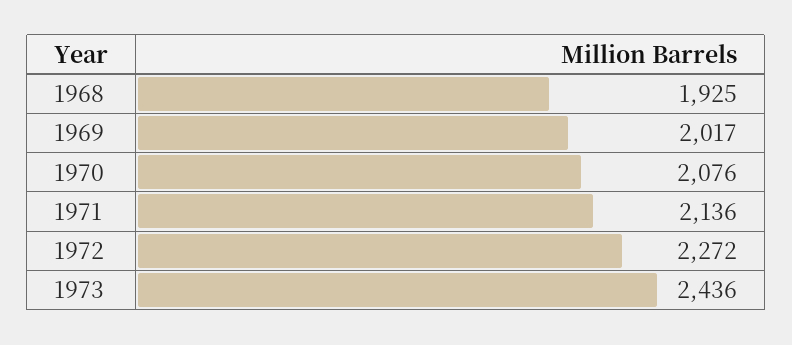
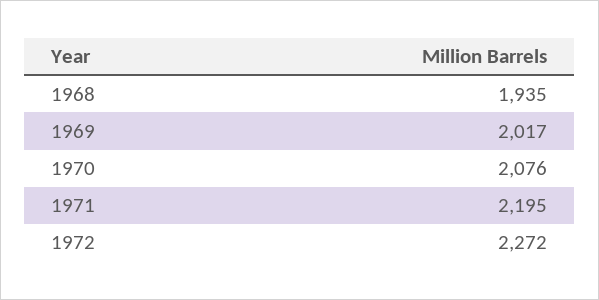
  {
-   "1968": 1925,
+   "1968": 1935,
    "1969": 2017,
    "1970": 2076,
-   "1971": 2136,
+   "1971": 2195,
-   "1972": 2272,
+   "1972": 2272
-   "1973": 2436
  }

